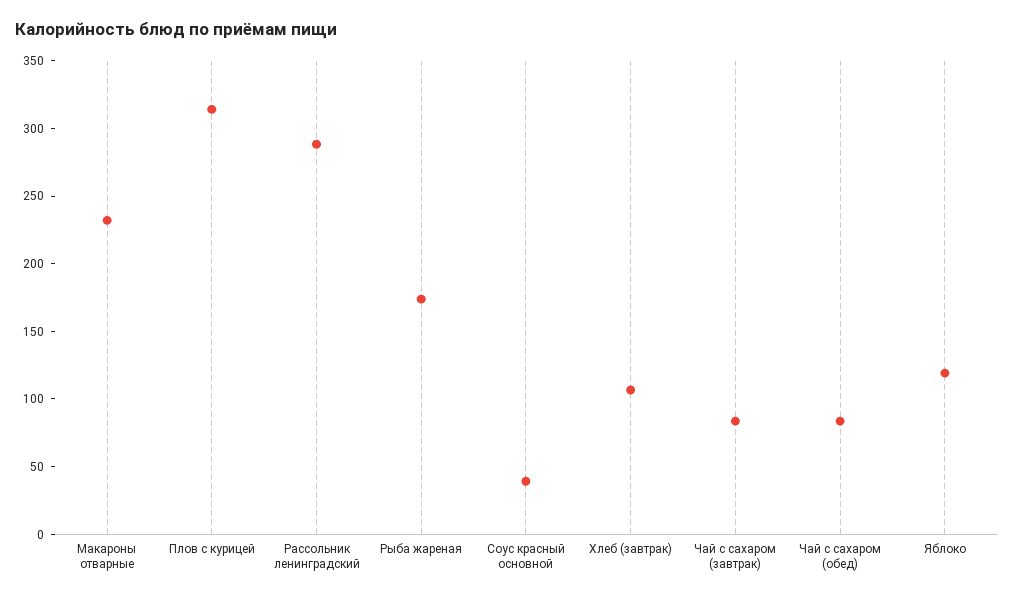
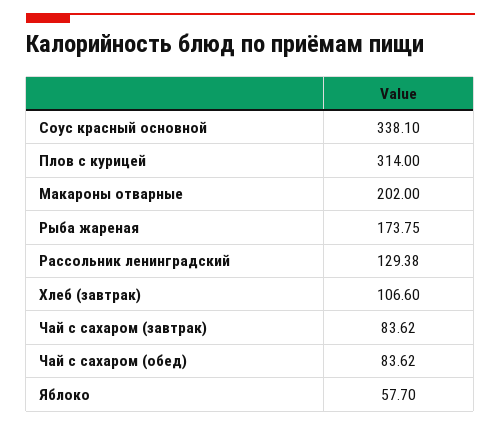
  {
-   "Макароны отварные": 230,
+   "Макароны отварные": 202,
    "Плов с курицей": 314,
-   "Рассольник ленинградский": 290,
+   "Рассольник ленинградский": 129.38,
    "Рыба жареная": 173.75,
-   "Соус красный основной": 40,
+   "Соус красный основной": 338.1,
    "Хлеб (завтрак)": 106.6,
    "Чай с сахаром (завтрак)": 83.62,
    "Чай с сахаром (обед)": 83.62,
-   "Яблоко": 120
+   "Яблоко": 57.7
  }

